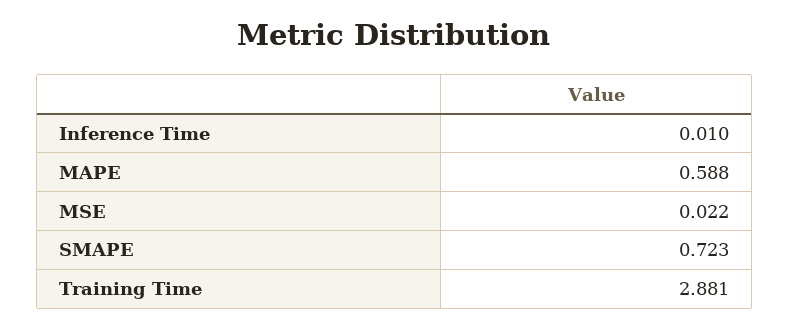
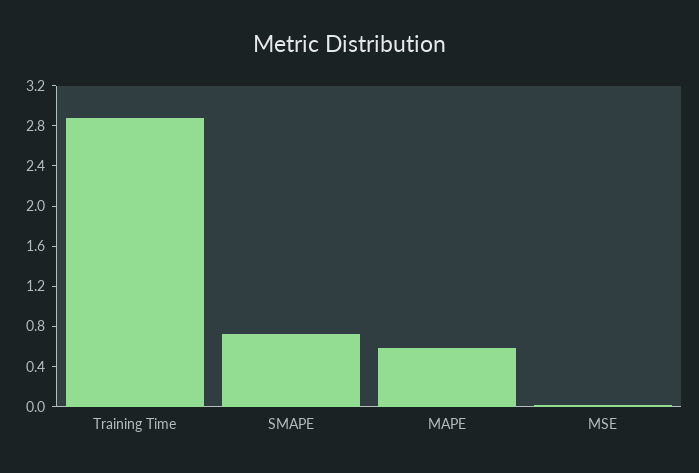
  {
-   "Inference Time": 0.01,
    "MAPE": 0.588,
    "MSE": 0.022,
    "SMAPE": 0.723,
    "Training Time": 2.881
  }

